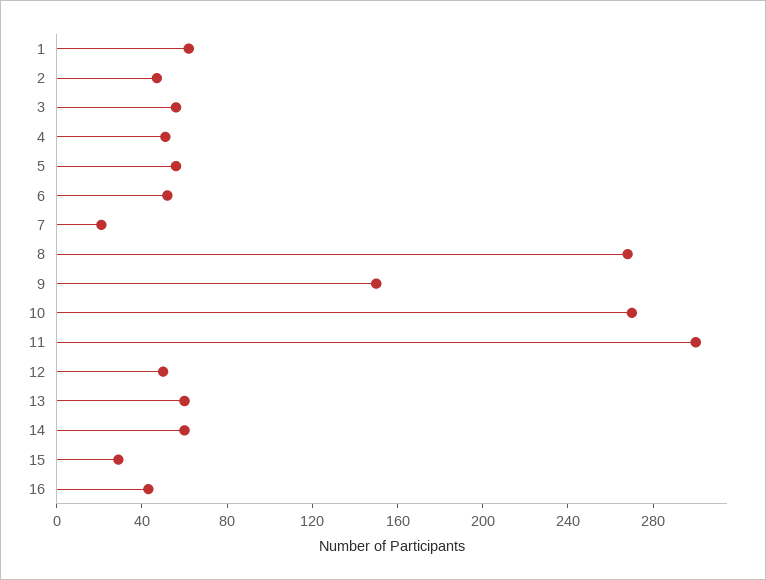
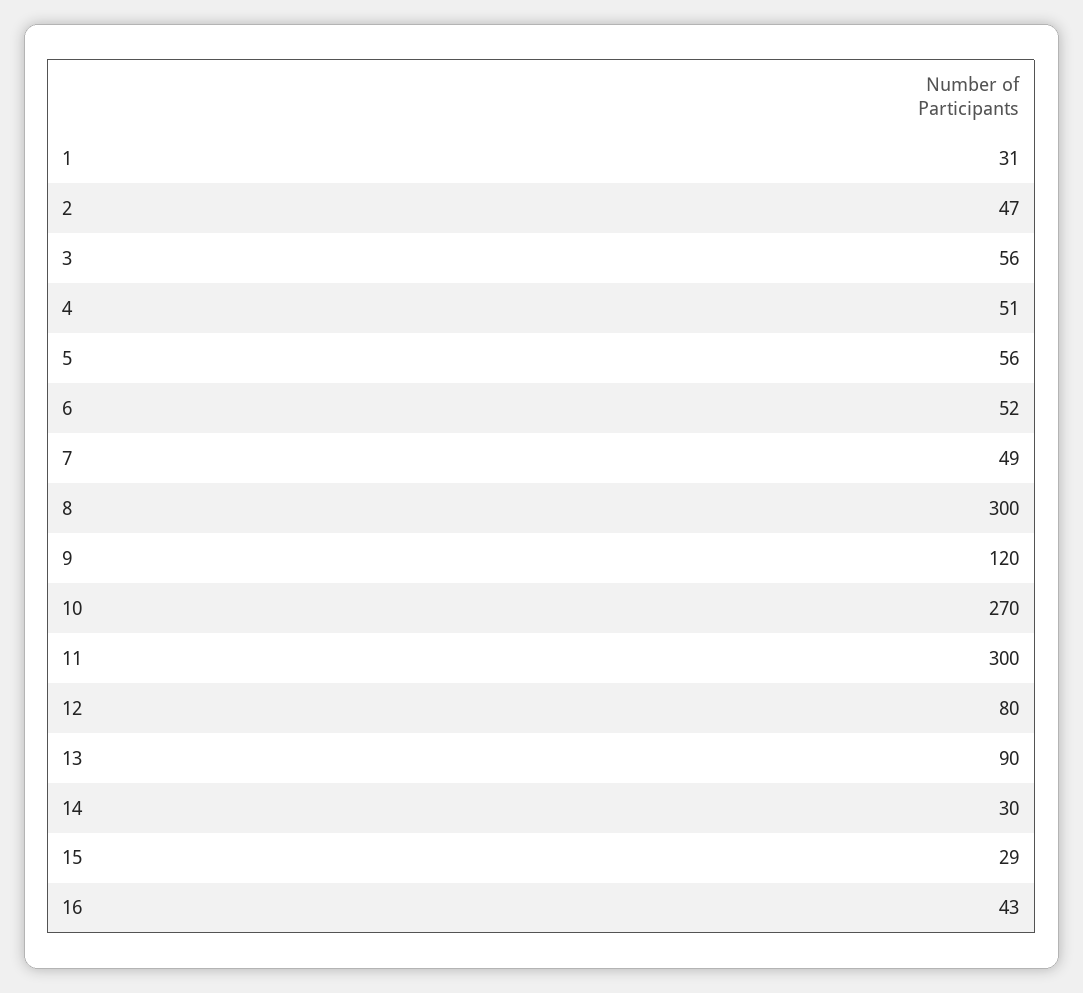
  {
-   "1": 60,
+   "1": 31,
    "2": 47,
    "3": 56,
    "4": 51,
    "5": 56,
    "6": 52,
-   "7": 20,
+   "7": 49,
-   "8": 270,
+   "8": 300,
-   "9": 150,
+   "9": 120,
    "10": 270,
    "11": 300,
-   "12": 50,
+   "12": 80,
-   "13": 60,
+   "13": 90,
-   "14": 60,
+   "14": 30,
    "15": 29,
    "16": 43
  }

